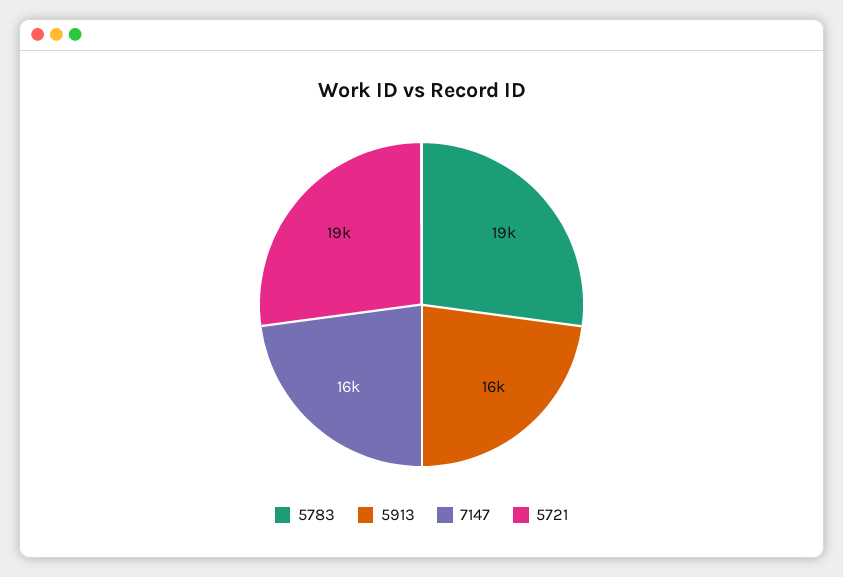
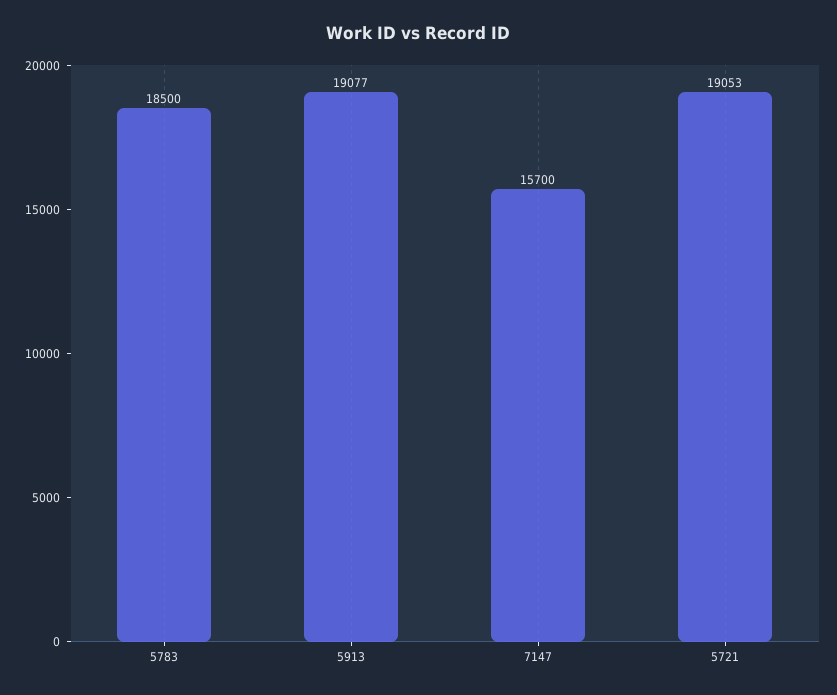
  {
    "5783": 18500,
-   "5913": 16000,
+   "5913": 19077,
    "7147": 15700,
    "5721": 19053
  }

